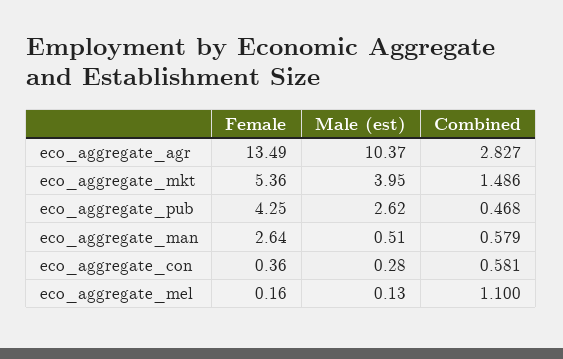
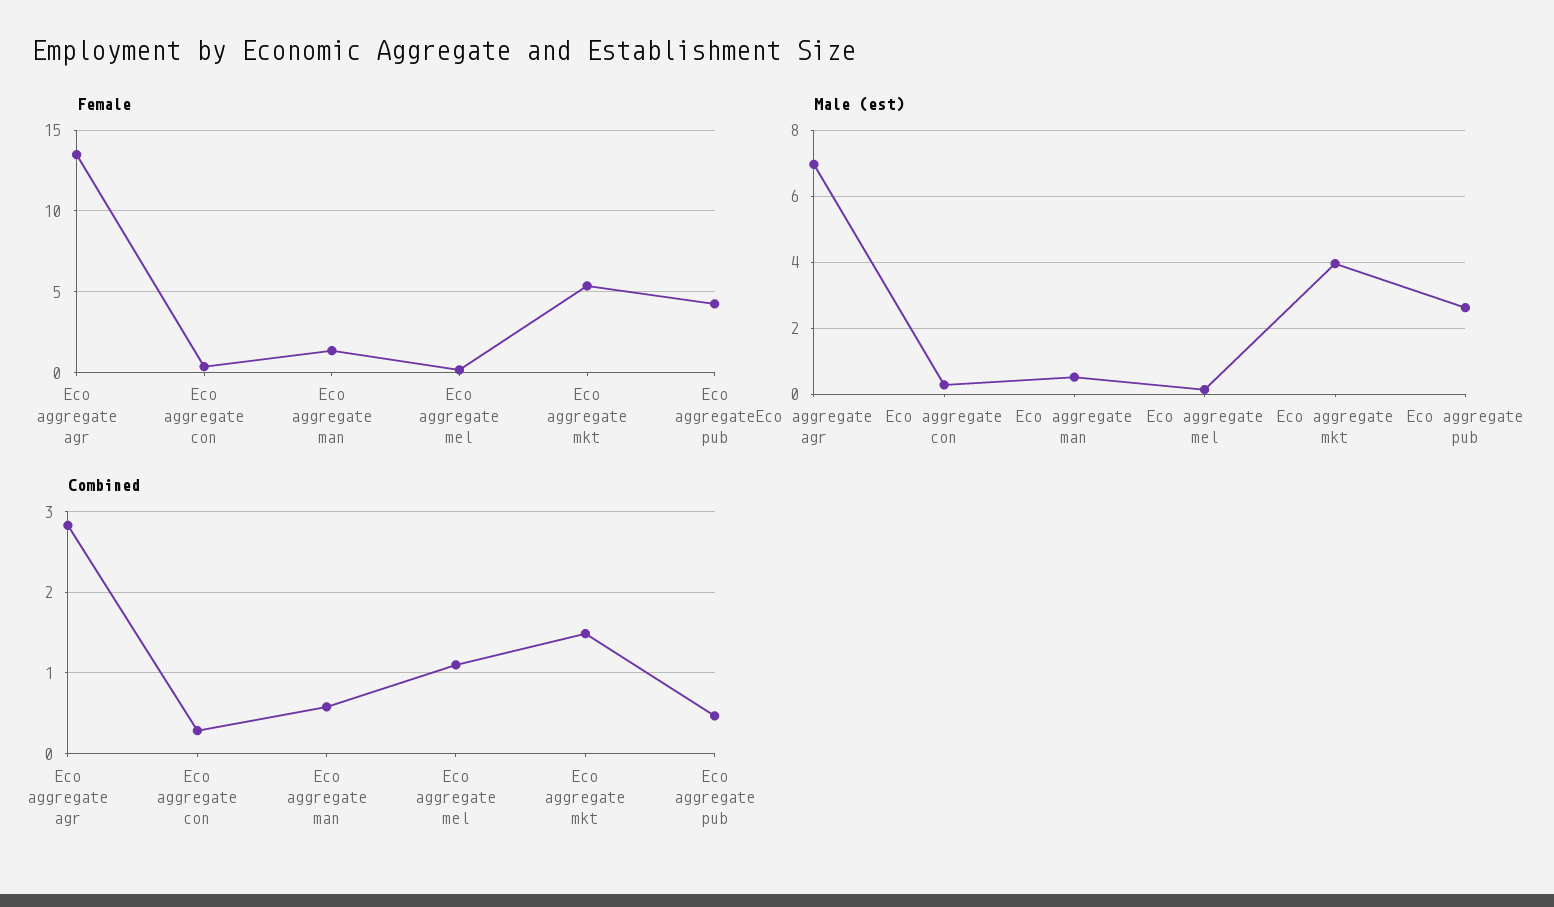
  {
    "Female": {
      "eco_aggregate_agr": 13.49,
      "eco_aggregate_mkt": 5.36,
      "eco_aggregate_pub": 4.25,
-     "eco_aggregate_man": 2.64,
+     "eco_aggregate_man": 1.5,
      "eco_aggregate_con": 0.36,
      "eco_aggregate_mel": 0.16
    },
    "Male (est)": {
-     "eco_aggregate_agr": 10.37,
+     "eco_aggregate_agr": 7,
      "eco_aggregate_mkt": 3.95,
      "eco_aggregate_pub": 2.62,
      "eco_aggregate_man": 0.51,
      "eco_aggregate_con": 0.28,
      "eco_aggregate_mel": 0.13
    },
    "Combined": {
      "eco_aggregate_agr": 2.827,
      "eco_aggregate_mkt": 1.486,
      "eco_aggregate_pub": 0.468,
      "eco_aggregate_man": 0.579,
-     "eco_aggregate_con": 0.581,
+     "eco_aggregate_con": 0.3,
      "eco_aggregate_mel": 1.1
    }
  }

